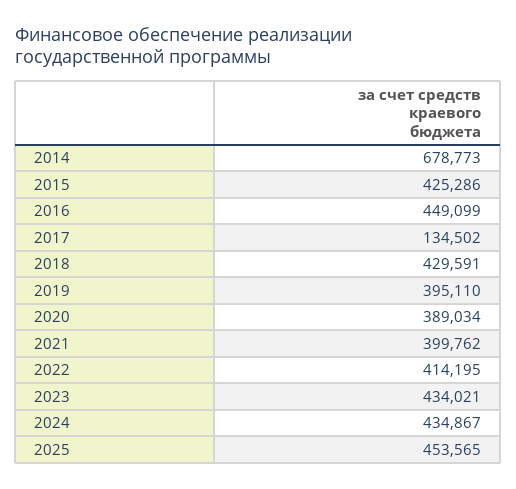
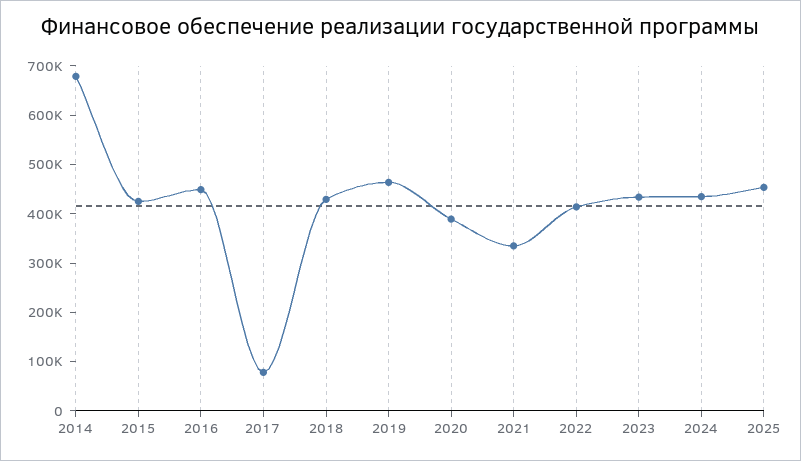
  {
    "2014": 678773,
    "2015": 425286,
    "2016": 449099,
-   "2017": 134502,
+   "2017": 80000,
    "2018": 429591,
-   "2019": 395110,
+   "2019": 460000,
    "2020": 389034,
-   "2021": 399762,
+   "2021": 340000,
    "2022": 414195,
    "2023": 434021,
    "2024": 434867,
    "2025": 453565
  }

